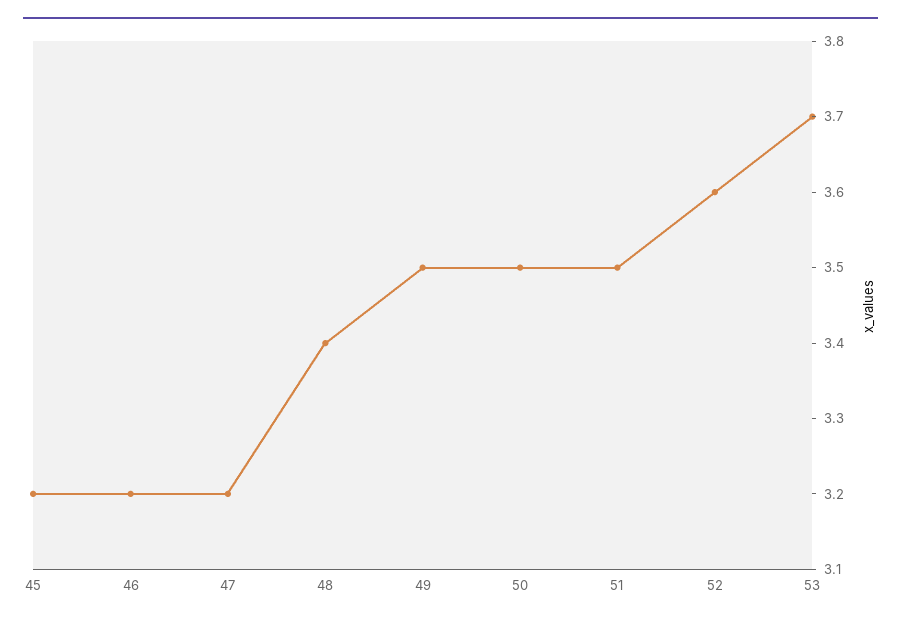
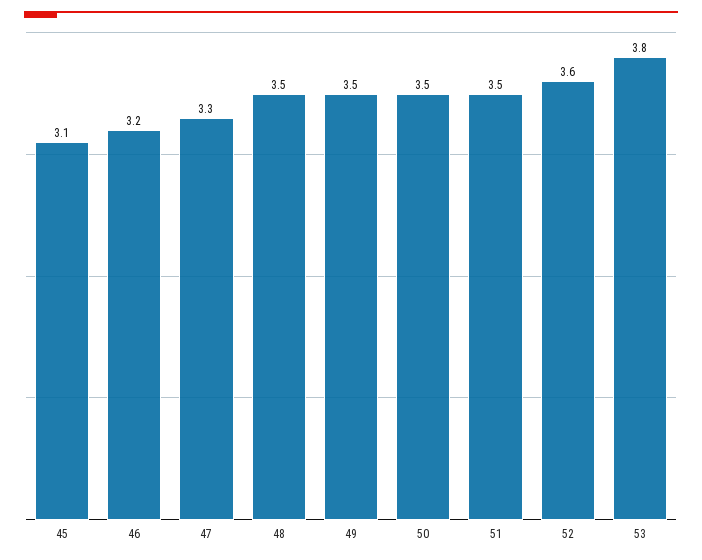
  {
-   "45": 3.2,
+   "45": 3.1,
    "46": 3.2,
-   "47": 3.2,
+   "47": 3.3,
-   "48": 3.4,
+   "48": 3.5,
    "49": 3.5,
    "50": 3.5,
    "51": 3.5,
    "52": 3.6,
-   "53": 3.7
+   "53": 3.8
  }

